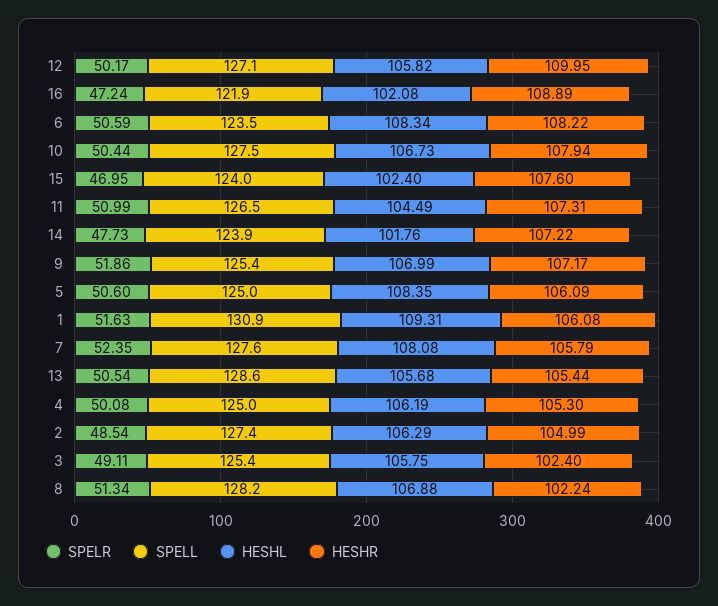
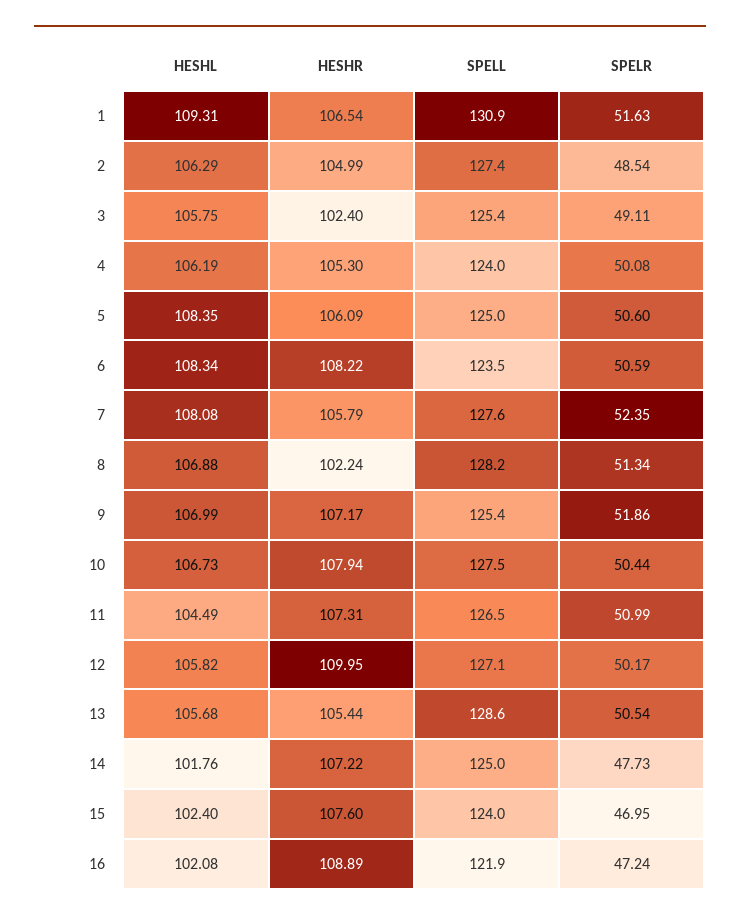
  {
    "SPELR": {
      "12": 50.17,
      "16": 47.24,
      "6": 50.59,
      "10": 50.44,
      "15": 46.95,
      "11": 50.99,
      "14": 47.73,
      "9": 51.86,
      "5": 50.6,
      "1": 51.63,
      "7": 52.35,
      "13": 50.54,
      "4": 50.08,
      "2": 48.54,
      "3": 49.11,
      "8": 51.34
    },
    "SPELL": {
      "12": 127.1,
      "16": 121.9,
      "6": 123.5,
      "10": 127.5,
      "15": 124,
      "11": 126.5,
-     "14": 123.9,
+     "14": 125,
      "9": 125.4,
      "5": 125,
      "1": 130.9,
      "7": 127.6,
      "13": 128.6,
-     "4": 125,
+     "4": 124,
      "2": 127.4,
      "3": 125.4,
      "8": 128.2
    },
    "HESHL": {
      "12": 105.82,
      "16": 102.08,
      "6": 108.34,
      "10": 106.73,
      "15": 102.4,
      "11": 104.49,
      "14": 101.76,
      "9": 106.99,
      "5": 108.35,
      "1": 109.31,
      "7": 108.08,
      "13": 105.68,
      "4": 106.19,
      "2": 106.29,
      "3": 105.75,
      "8": 106.88
    },
    "HESHR": {
      "12": 109.95,
      "16": 108.89,
      "6": 108.22,
      "10": 107.94,
      "15": 107.6,
      "11": 107.31,
      "14": 107.22,
      "9": 107.17,
      "5": 106.09,
-     "1": 106.08,
+     "1": 106.54,
      "7": 105.79,
      "13": 105.44,
      "4": 105.3,
      "2": 104.99,
      "3": 102.4,
      "8": 102.24
    }
  }

